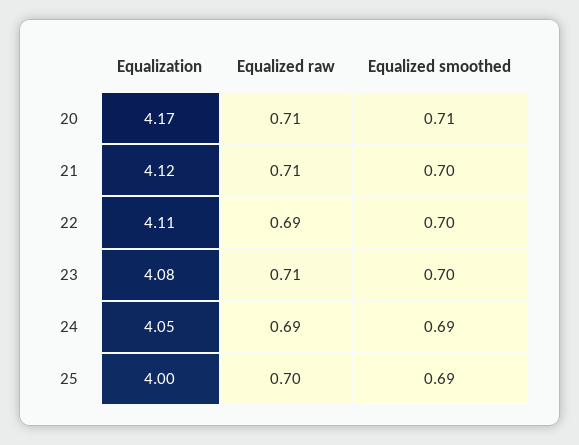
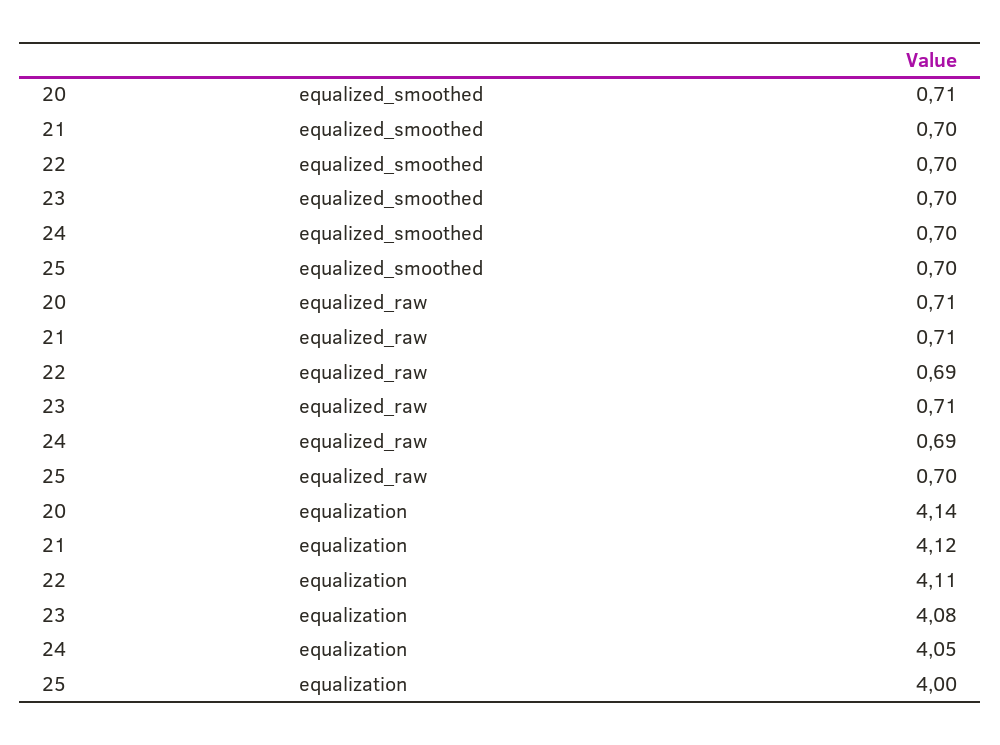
  {
    "Equalization": {
-     "20": 4.17,
+     "20": 4.14,
      "21": 4.12,
      "22": 4.11,
      "23": 4.08,
      "24": 4.05,
      "25": 4
    },
    "Equalized raw": {
      "20": 0.71,
      "21": 0.71,
      "22": 0.69,
      "23": 0.71,
      "24": 0.69,
      "25": 0.7
    },
    "Equalized smoothed": {
      "20": 0.71,
      "21": 0.7,
      "22": 0.7,
      "23": 0.7,
-     "24": 0.69,
+     "24": 0.7,
-     "25": 0.69
+     "25": 0.7
    }
  }

